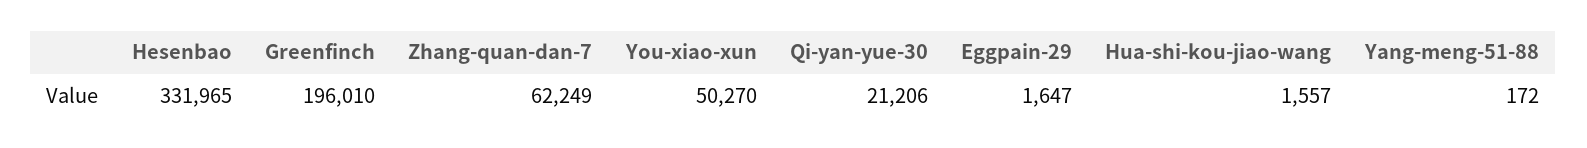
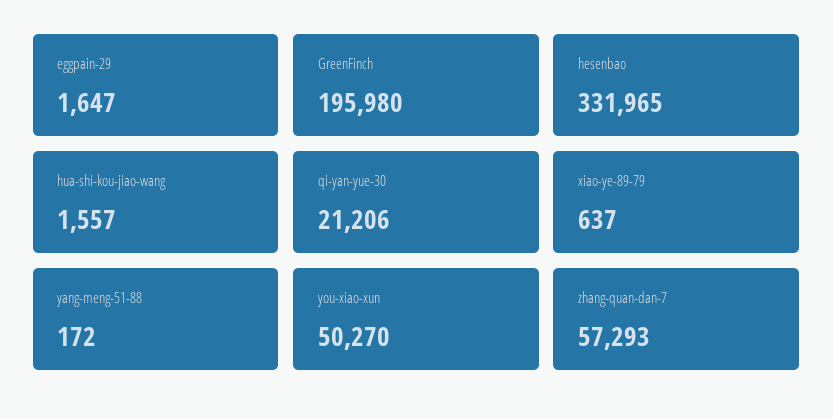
  {
    "Hesenbao": 331965,
-   "Greenfinch": 196010,
+   "Greenfinch": 195980,
-   "Zhang-quan-dan-7": 62249,
+   "Zhang-quan-dan-7": 57293,
    "You-xiao-xun": 50270,
    "Qi-yan-yue-30": 21206,
    "Eggpain-29": 1647,
    "Hua-shi-kou-jiao-wang": 1557,
-   "Yang-meng-51-88": 172
+   "Yang-meng-51-88": 172,
+   "xiao-ye-89-79": 637
  }

